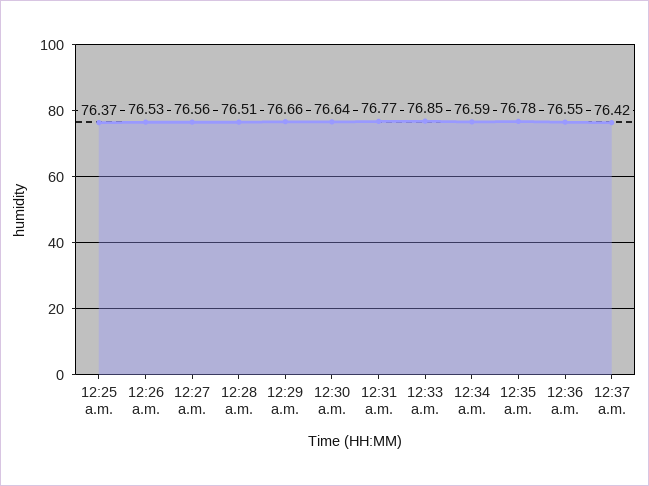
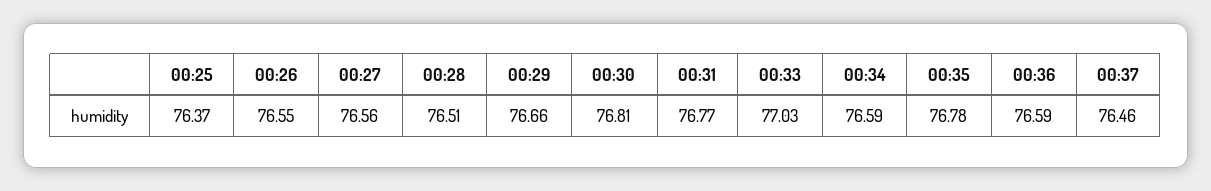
  {
    "12:25 a.m.": 76.37,
-   "12:26 a.m.": 76.53,
+   "12:26 a.m.": 76.55,
    "12:27 a.m.": 76.56,
    "12:28 a.m.": 76.51,
    "12:29 a.m.": 76.66,
-   "12:30 a.m.": 76.64,
+   "12:30 a.m.": 76.81,
    "12:31 a.m.": 76.77,
-   "12:33 a.m.": 76.85,
+   "12:33 a.m.": 77.03,
    "12:34 a.m.": 76.59,
    "12:35 a.m.": 76.78,
-   "12:36 a.m.": 76.55,
+   "12:36 a.m.": 76.59,
-   "12:37 a.m.": 76.42
+   "12:37 a.m.": 76.46
  }

